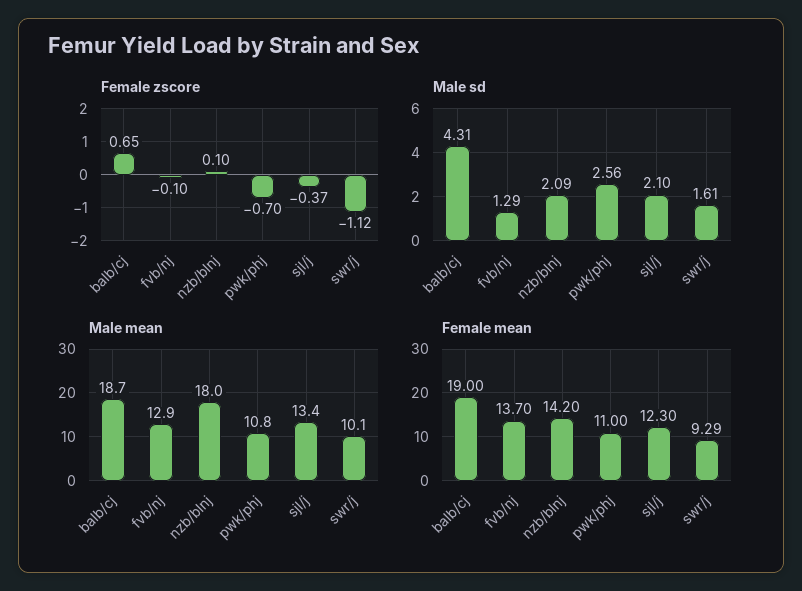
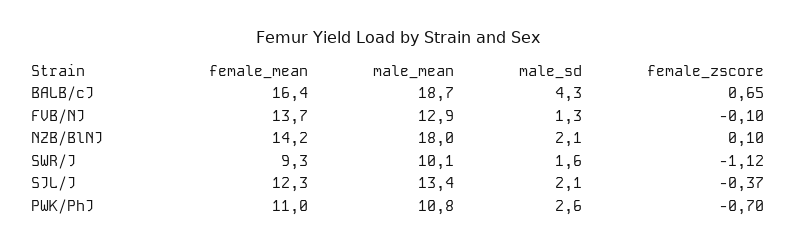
  {
    "Female zscore": {
      "balb/cj": 0.65,
      "fvb/nj": -0.1,
      "nzb/blnj": 0.1,
      "pwk/phj": -0.7,
      "sjl/j": -0.37,
      "swr/j": -1.12
    },
    "Male sd": {
      "balb/cj": 4.31,
      "fvb/nj": 1.29,
      "nzb/blnj": 2.09,
      "pwk/phj": 2.56,
      "sjl/j": 2.1,
      "swr/j": 1.61
    },
    "Male mean": {
      "balb/cj": 18.7,
      "fvb/nj": 12.9,
      "nzb/blnj": 18,
      "pwk/phj": 10.8,
      "sjl/j": 13.4,
      "swr/j": 10.1
    },
    "Female mean": {
-     "balb/cj": 19,
+     "balb/cj": 16.4,
      "fvb/nj": 13.7,
      "nzb/blnj": 14.2,
      "pwk/phj": 11,
      "sjl/j": 12.3,
      "swr/j": 9.29
    }
  }

